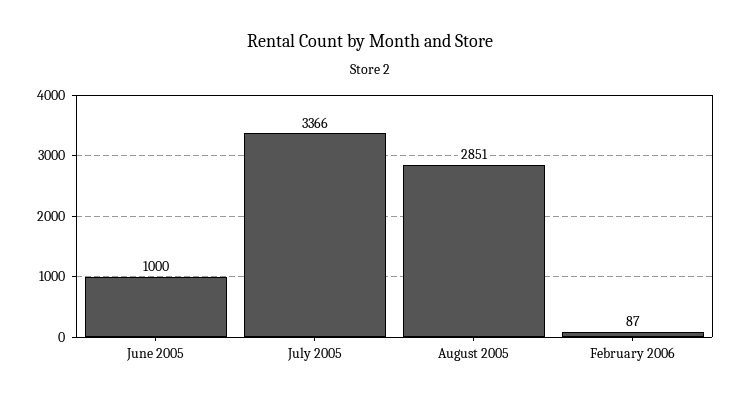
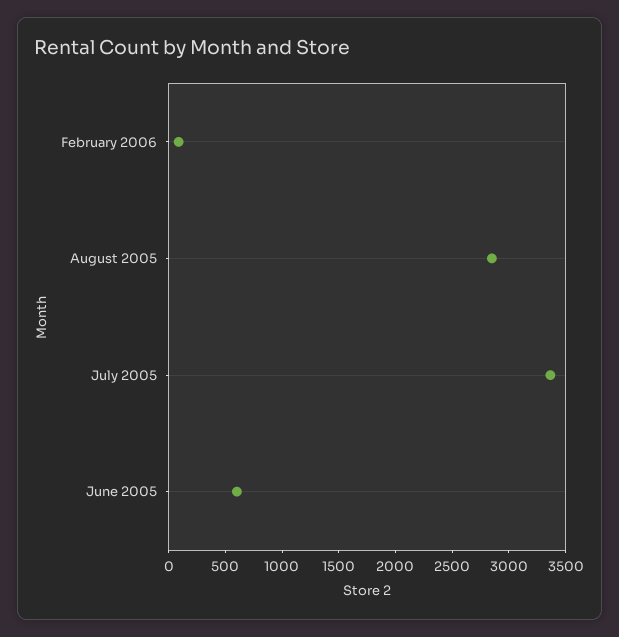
  {
-   "June 2005": 1000,
+   "June 2005": 600,
    "July 2005": 3366,
    "August 2005": 2851,
    "February 2006": 87
  }

